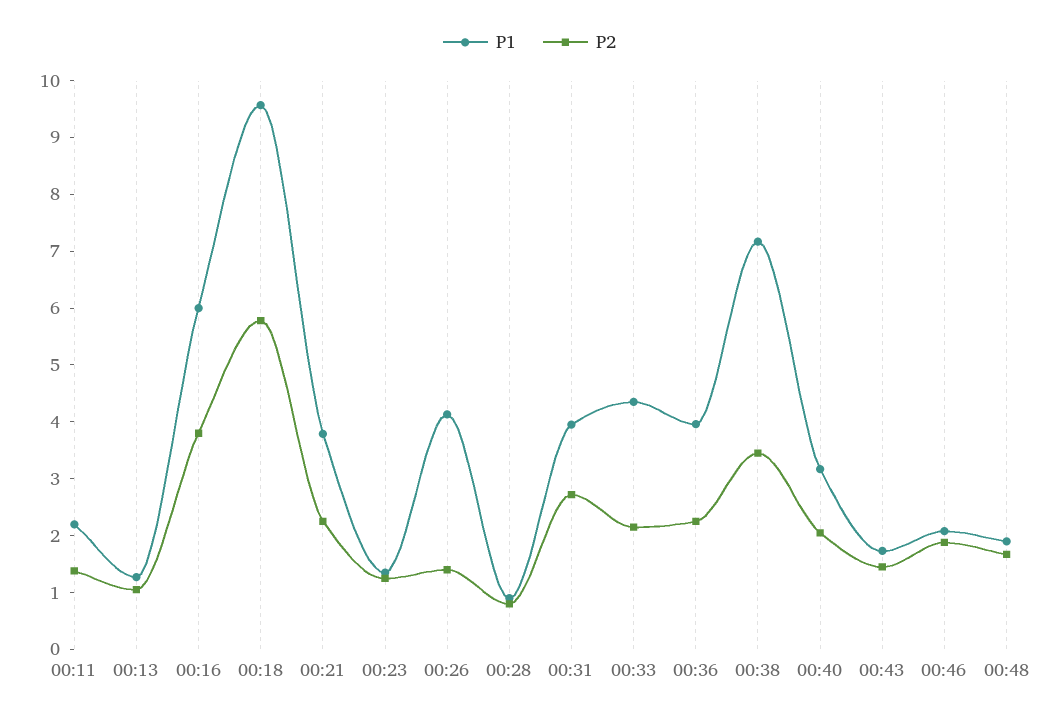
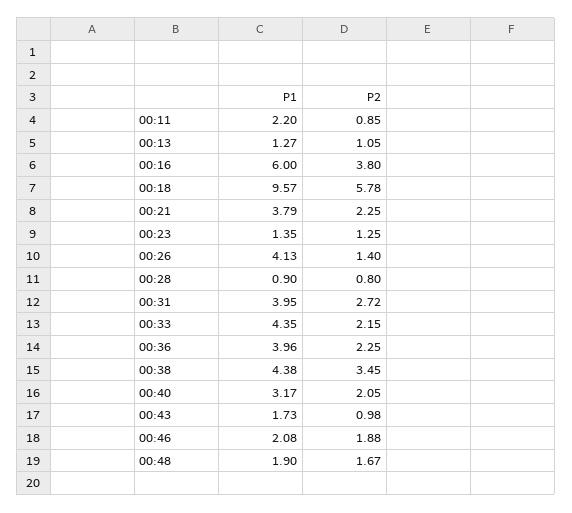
  {
    "P1": {
      "00:11": 2.2,
      "00:13": 1.27,
      "00:16": 6,
      "00:18": 9.57,
      "00:21": 3.79,
      "00:23": 1.35,
      "00:26": 4.13,
      "00:28": 0.9,
      "00:31": 3.95,
      "00:33": 4.35,
      "00:36": 3.96,
-     "00:38": 7.2,
+     "00:38": 4.38,
      "00:40": 3.17,
      "00:43": 1.73,
      "00:46": 2.08,
      "00:48": 1.9
    },
    "P2": {
-     "00:11": 1.4,
+     "00:11": 0.85,
      "00:13": 1.05,
      "00:16": 3.8,
      "00:18": 5.78,
      "00:21": 2.25,
      "00:23": 1.25,
      "00:26": 1.4,
      "00:28": 0.8,
      "00:31": 2.72,
      "00:33": 2.15,
      "00:36": 2.25,
      "00:38": 3.45,
      "00:40": 2.05,
-     "00:43": 1.4,
+     "00:43": 0.98,
      "00:46": 1.88,
      "00:48": 1.67
    }
  }

